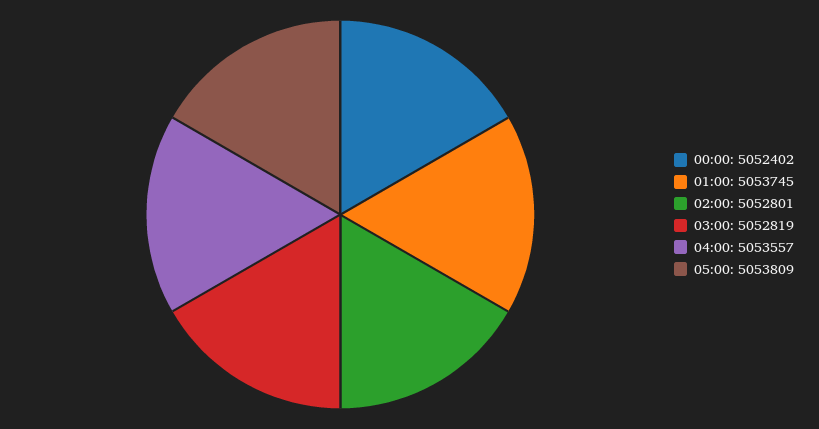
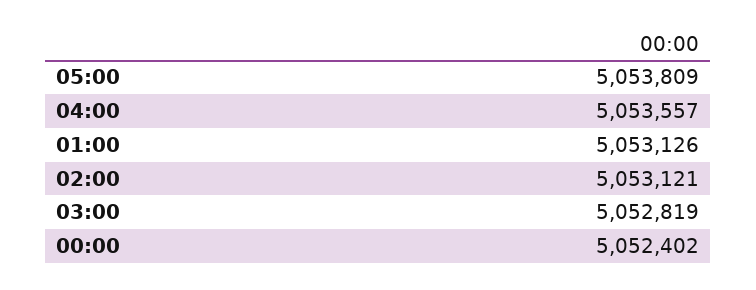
  {
    "00:00": 5052402,
-   "01:00": 5053745,
+   "01:00": 5053126,
-   "02:00": 5052801,
+   "02:00": 5053121,
    "03:00": 5052819,
    "04:00": 5053557,
    "05:00": 5053809
  }

